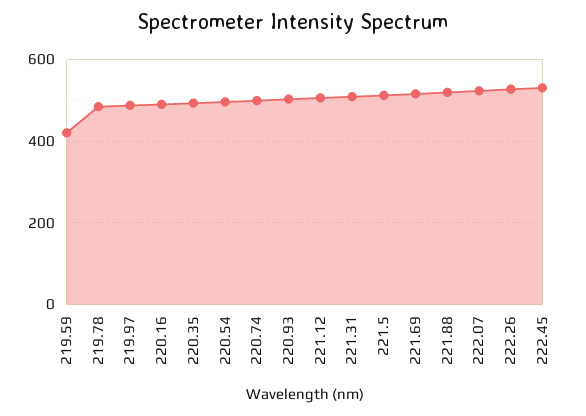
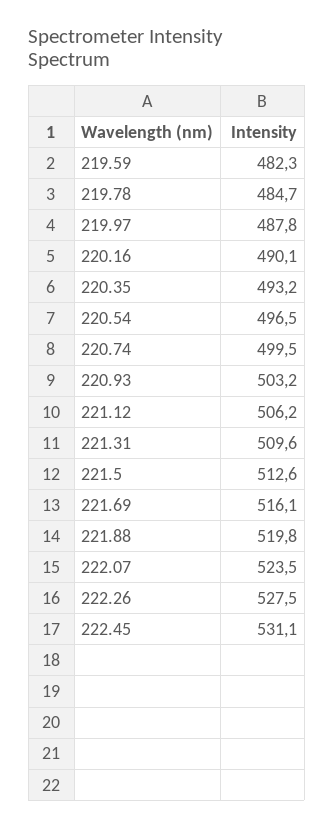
  {
-   "219.59": 420,
+   "219.59": 482.3,
    "219.78": 484.7,
    "219.97": 487.8,
    "220.16": 490.1,
    "220.35": 493.2,
    "220.54": 496.5,
    "220.74": 499.5,
    "220.93": 503.2,
    "221.12": 506.2,
    "221.31": 509.6,
    "221.5": 512.6,
    "221.69": 516.1,
    "221.88": 519.8,
    "222.07": 523.5,
    "222.26": 527.5,
    "222.45": 531.1
  }

